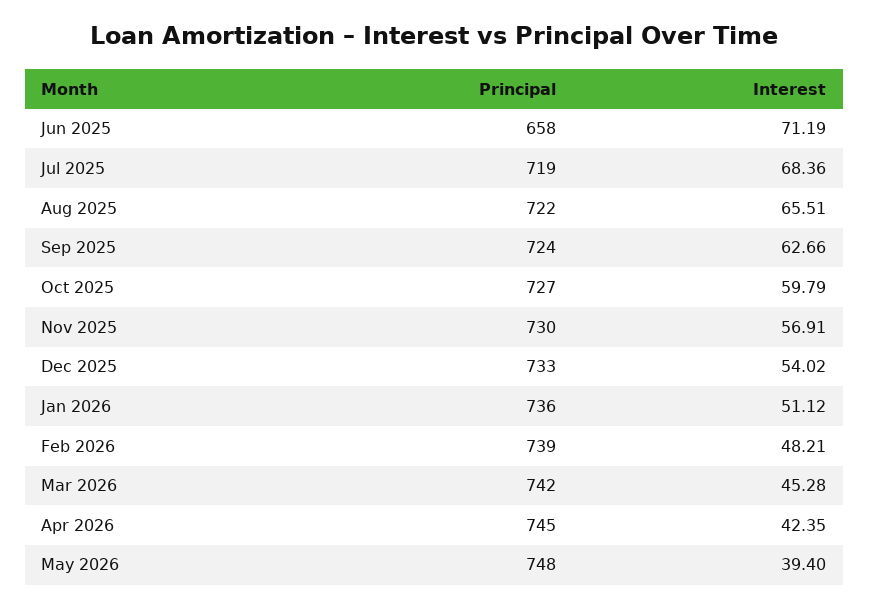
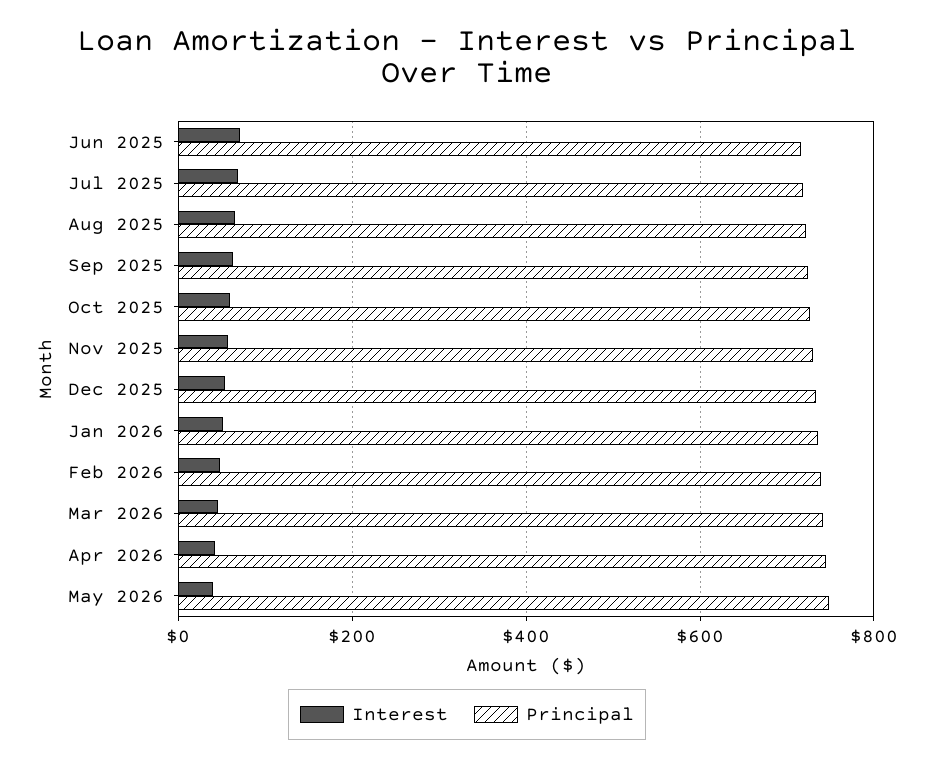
  {
    "Principal": {
-     "Jun 2025": 658,
+     "Jun 2025": 720,
      "Jul 2025": 719,
      "Aug 2025": 722,
      "Sep 2025": 724,
      "Oct 2025": 727,
      "Nov 2025": 730,
      "Dec 2025": 733,
      "Jan 2026": 736,
      "Feb 2026": 739,
      "Mar 2026": 742,
      "Apr 2026": 745,
      "May 2026": 748
    },
    "Interest": {
      "Jun 2025": 71.19,
      "Jul 2025": 68.36,
      "Aug 2025": 65.51,
      "Sep 2025": 62.66,
      "Oct 2025": 59.79,
      "Nov 2025": 56.91,
      "Dec 2025": 54.02,
      "Jan 2026": 51.12,
      "Feb 2026": 48.21,
      "Mar 2026": 45.28,
      "Apr 2026": 42.35,
      "May 2026": 39.4
    }
  }

